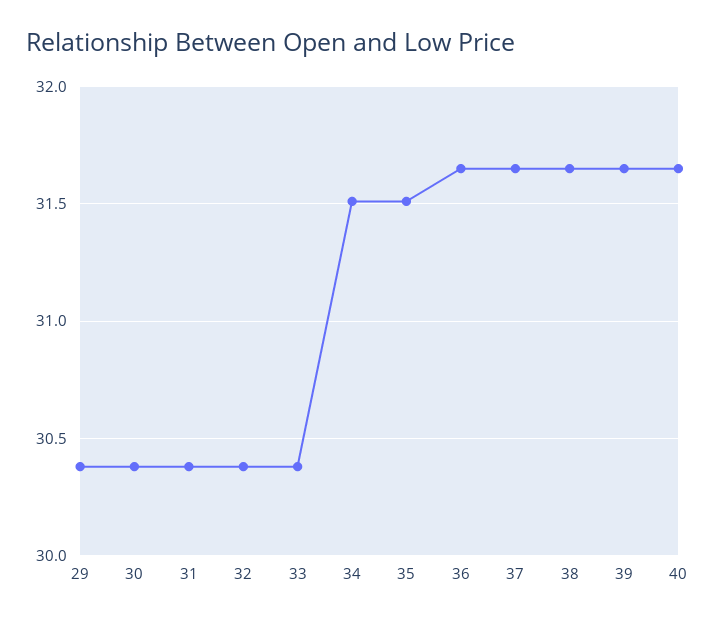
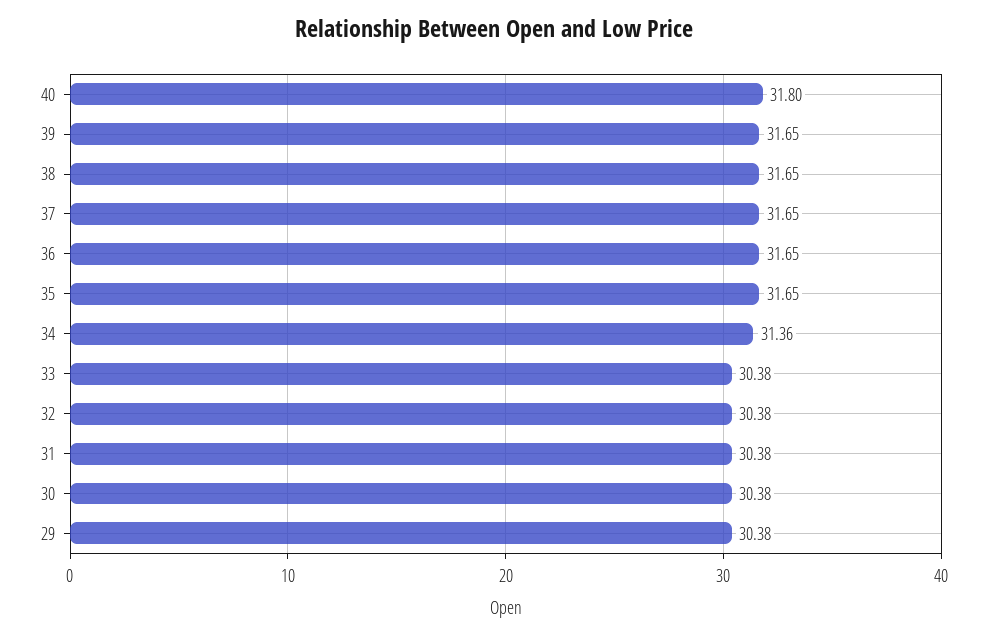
  {
    "29": 30.38,
    "30": 30.38,
    "31": 30.38,
    "32": 30.38,
    "33": 30.38,
-   "34": 31.5,
+   "34": 31.36,
-   "35": 31.5,
+   "35": 31.65,
    "36": 31.65,
    "37": 31.65,
    "38": 31.65,
    "39": 31.65,
-   "40": 31.65
+   "40": 31.8
  }

